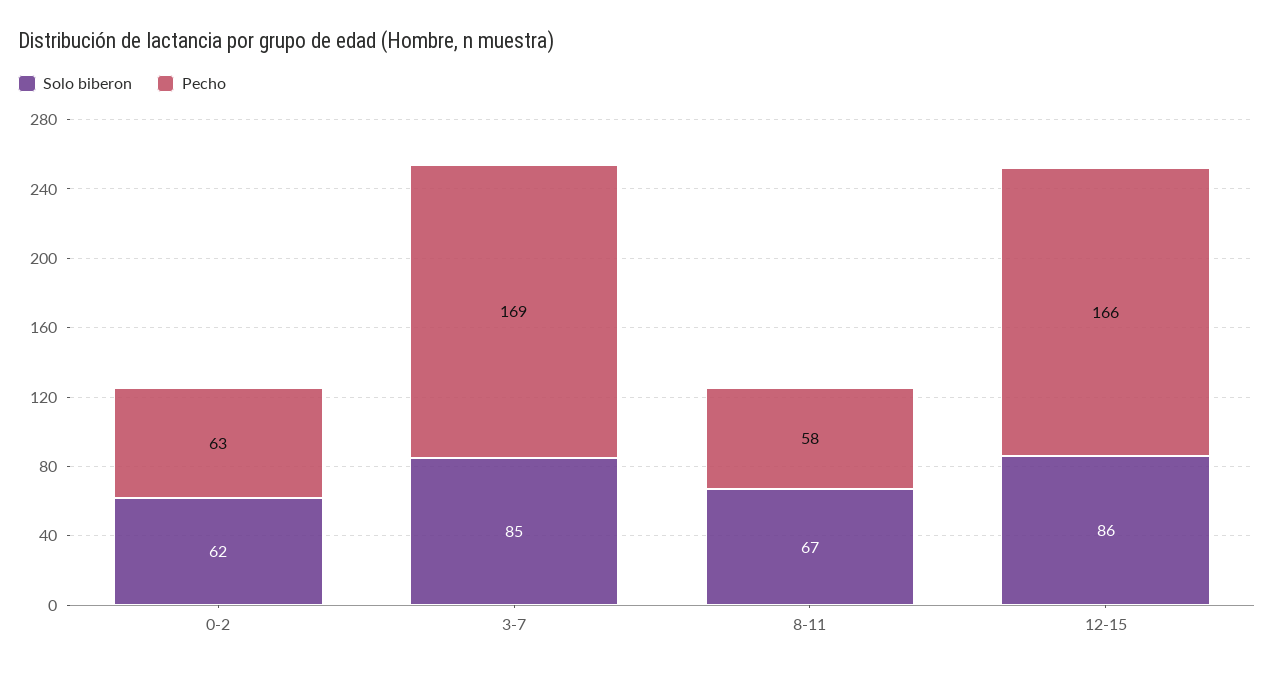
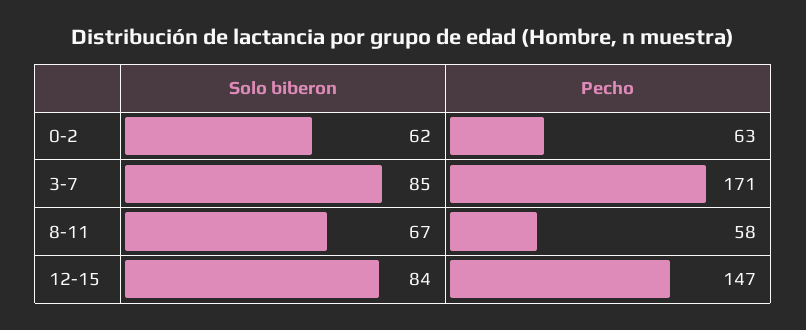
  {
    "Solo biberon": {
      "0-2": 62,
      "3-7": 85,
      "8-11": 67,
-     "12-15": 86
+     "12-15": 84
    },
    "Pecho": {
      "0-2": 63,
-     "3-7": 169,
+     "3-7": 171,
      "8-11": 58,
-     "12-15": 166
+     "12-15": 147
    }
  }

